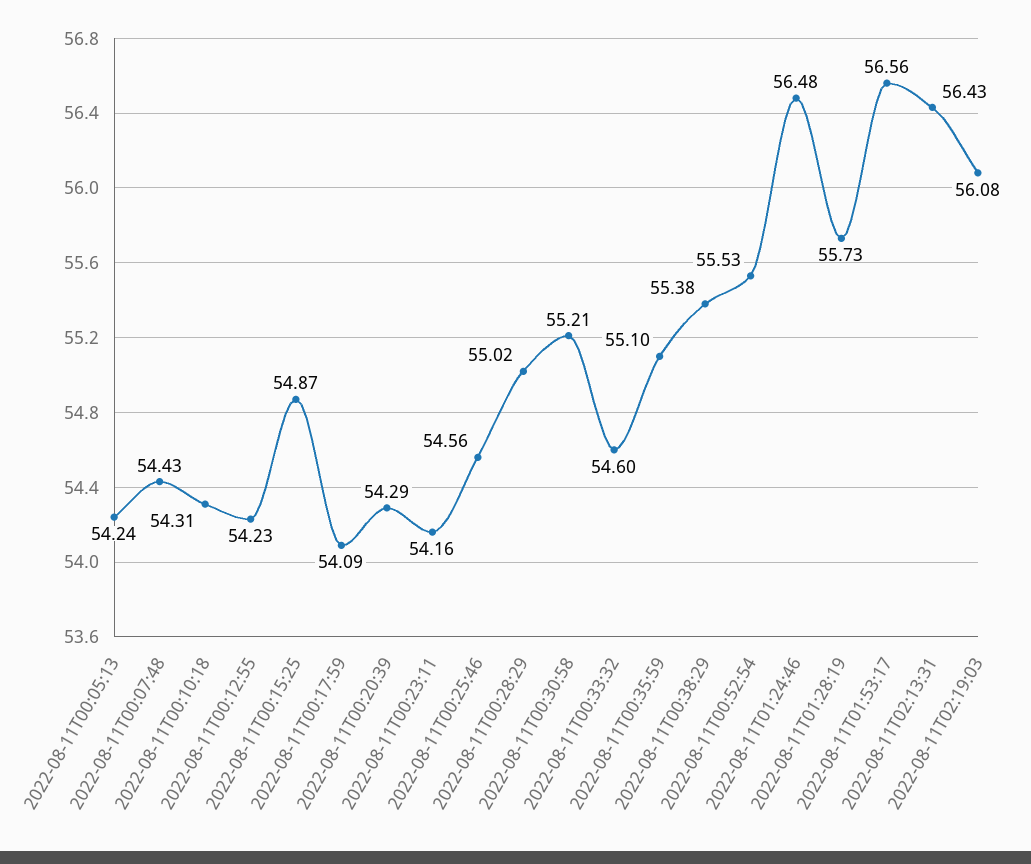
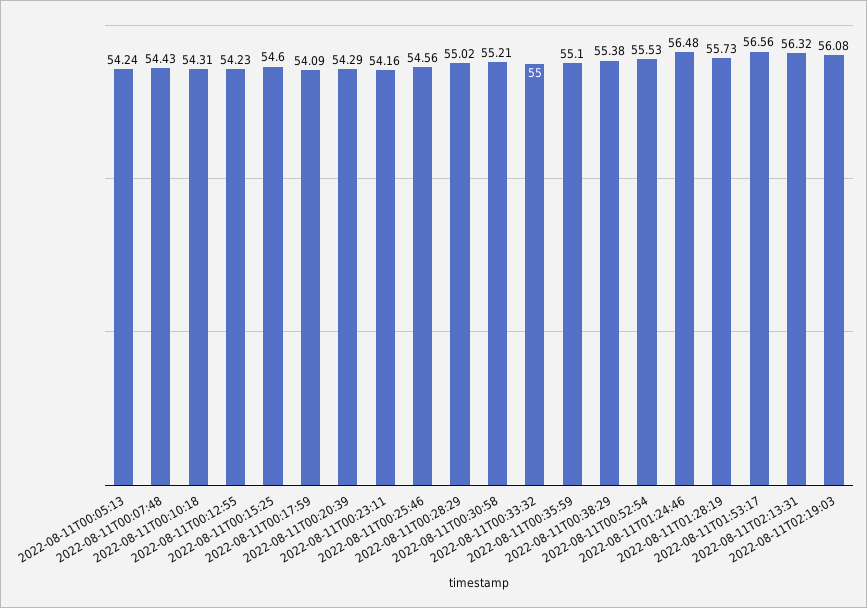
  {
    "2022-08-11T00:05:13": 54.24,
    "2022-08-11T00:07:48": 54.43,
    "2022-08-11T00:10:18": 54.31,
    "2022-08-11T00:12:55": 54.23,
-   "2022-08-11T00:15:25": 54.87,
+   "2022-08-11T00:15:25": 54.6,
    "2022-08-11T00:17:59": 54.09,
    "2022-08-11T00:20:39": 54.29,
    "2022-08-11T00:23:11": 54.16,
    "2022-08-11T00:25:46": 54.56,
    "2022-08-11T00:28:29": 55.02,
    "2022-08-11T00:30:58": 55.21,
-   "2022-08-11T00:33:32": 54.6,
+   "2022-08-11T00:33:32": 55,
    "2022-08-11T00:35:59": 55.1,
    "2022-08-11T00:38:29": 55.38,
    "2022-08-11T00:52:54": 55.53,
    "2022-08-11T01:24:46": 56.48,
    "2022-08-11T01:28:19": 55.73,
    "2022-08-11T01:53:17": 56.56,
-   "2022-08-11T02:13:31": 56.43,
+   "2022-08-11T02:13:31": 56.32,
    "2022-08-11T02:19:03": 56.08
  }

